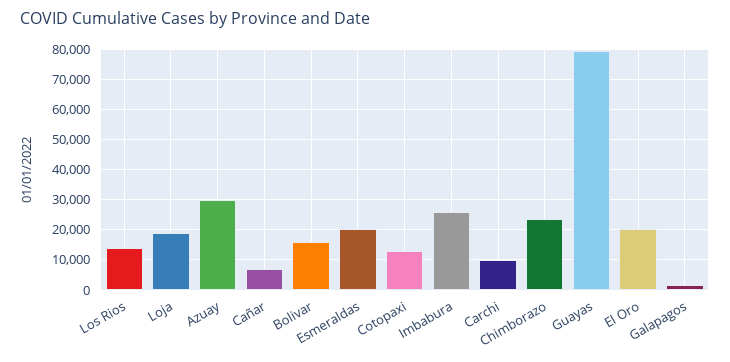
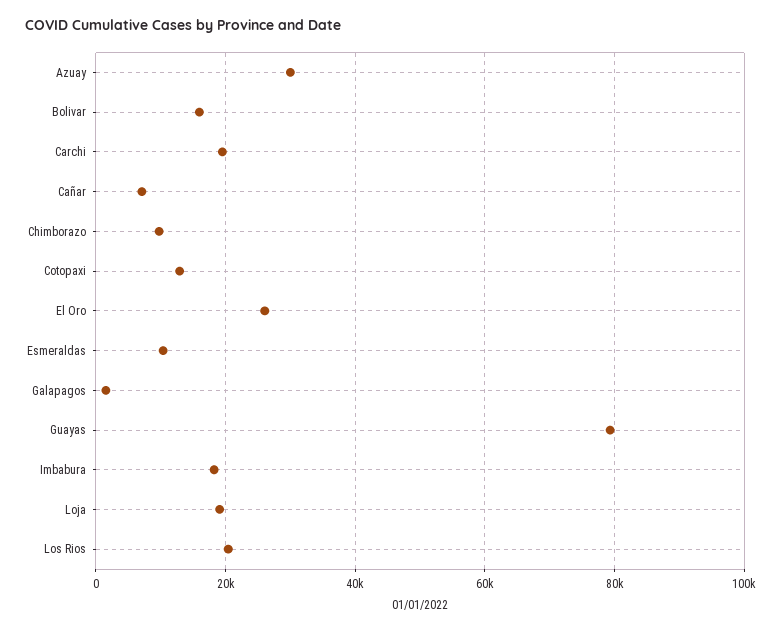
  {
-   "Los Rios": 14000,
+   "Los Rios": 20000,
    "Loja": 20000,
    "Azuay": 30000,
    "Cañar": 8000,
    "Bolivar": 16000,
-   "Esmeraldas": 20000,
+   "Esmeraldas": 10000,
    "Cotopaxi": 12000,
-   "Imbabura": 26000,
+   "Imbabura": 18000,
-   "Carchi": 10000,
+   "Carchi": 20000,
-   "Chimborazo": 24000,
+   "Chimborazo": 10000,
    "Guayas": 80000,
-   "El Oro": 20000,
+   "El Oro": 26000,
    "Galapagos": 2000
  }

